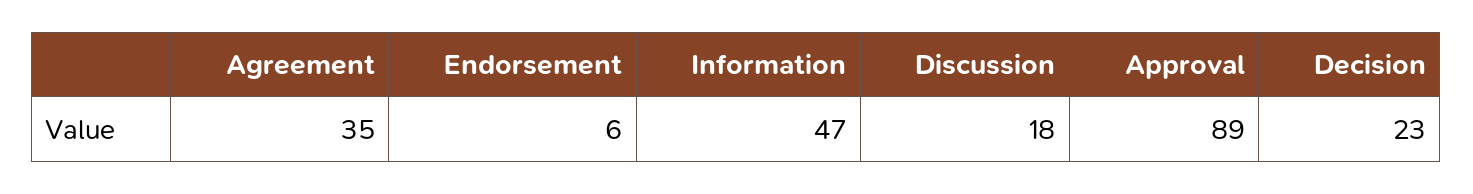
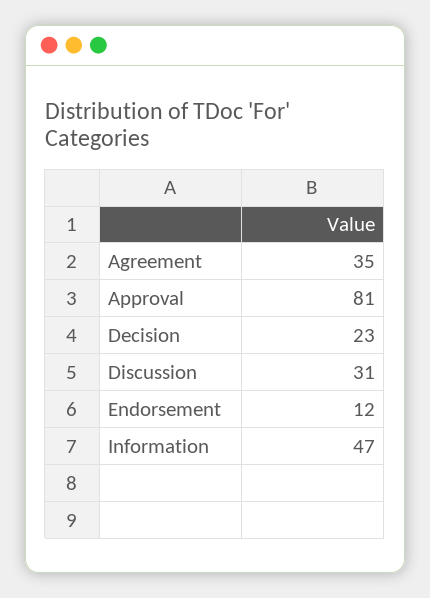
  {
    "Agreement": 35,
-   "Endorsement": 6,
+   "Endorsement": 12,
    "Information": 47,
-   "Discussion": 18,
+   "Discussion": 31,
-   "Approval": 89,
+   "Approval": 81,
    "Decision": 23
  }

